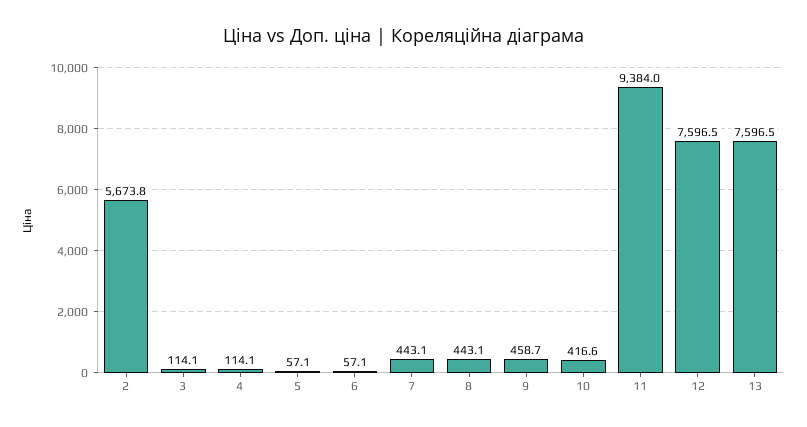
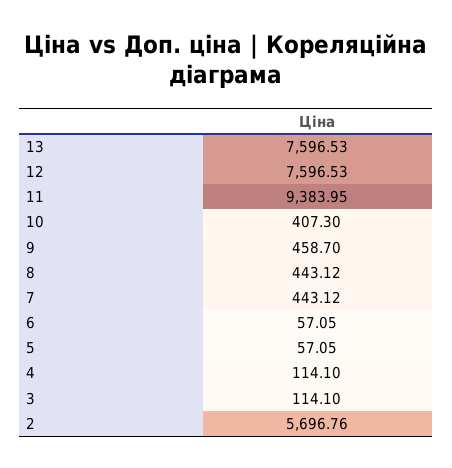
  {
-   "2": 5673.8,
+   "2": 5696.76,
    "3": 114.1,
    "4": 114.1,
    "5": 57.05,
    "6": 57.05,
    "7": 443.12,
    "8": 443.12,
    "9": 458.7,
-   "10": 416.6,
+   "10": 407.3,
    "11": 9383.95,
    "12": 7596.53,
    "13": 7596.53
  }

